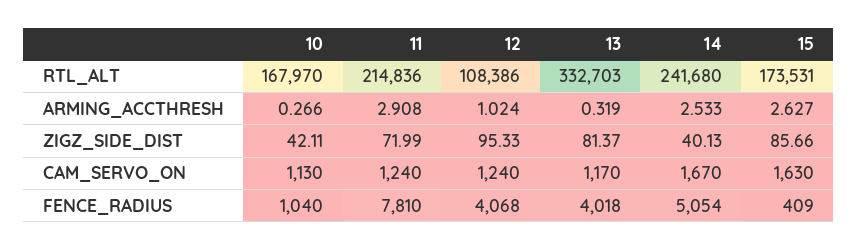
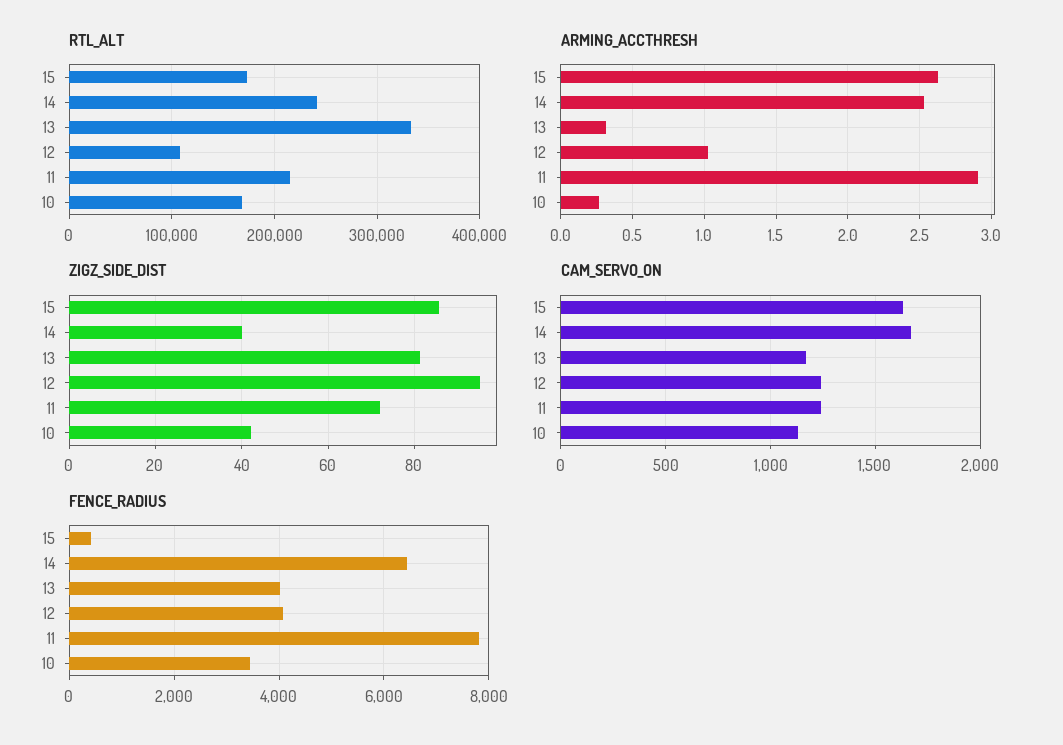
  {
    "RTL_ALT": {
      "10": 167970,
      "11": 214836,
      "12": 108386,
      "13": 332703,
      "14": 241680,
      "15": 173531
    },
    "ARMING_ACCTHRESH": {
      "10": 0.266,
      "11": 2.908,
      "12": 1.024,
      "13": 0.319,
      "14": 2.533,
      "15": 2.627
    },
    "ZIGZ_SIDE_DIST": {
      "10": 42.11,
      "11": 71.99,
      "12": 95.33,
      "13": 81.37,
      "14": 40.13,
      "15": 85.66
    },
    "CAM_SERVO_ON": {
      "10": 1130,
      "11": 1240,
      "12": 1240,
      "13": 1170,
      "14": 1670,
      "15": 1630
    },
    "FENCE_RADIUS": {
-     "10": 1040,
+     "10": 3400,
      "11": 7810,
      "12": 4068,
      "13": 4018,
-     "14": 5054,
+     "14": 6400,
      "15": 409
    }
  }

